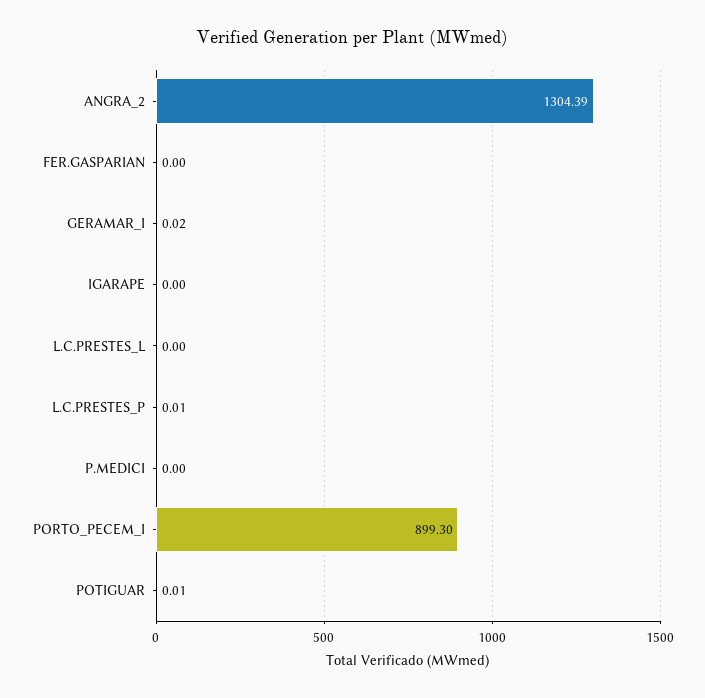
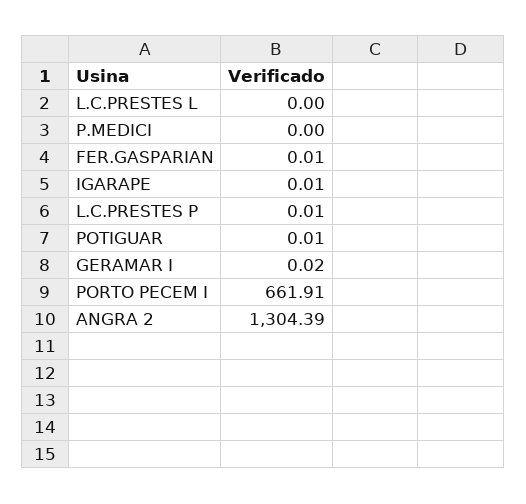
  {
    "ANGRA_2": 1304.39,
-   "FER.GASPARIAN": 0,
+   "FER.GASPARIAN": 0.01,
    "GERAMAR_I": 0.02,
-   "IGARAPE": 0,
+   "IGARAPE": 0.01,
    "L.C.PRESTES_L": 0,
    "L.C.PRESTES_P": 0.01,
    "P.MEDICI": 0,
-   "PORTO_PECEM_I": 899.3,
+   "PORTO_PECEM_I": 661.91,
    "POTIGUAR": 0.01
  }

